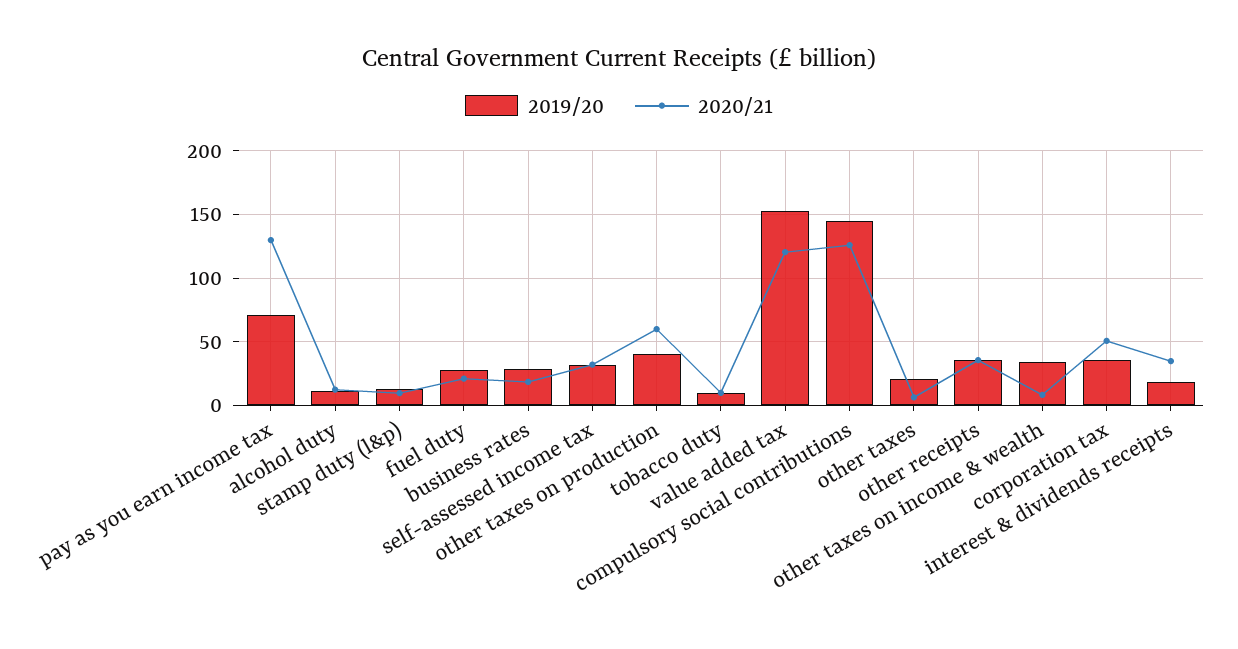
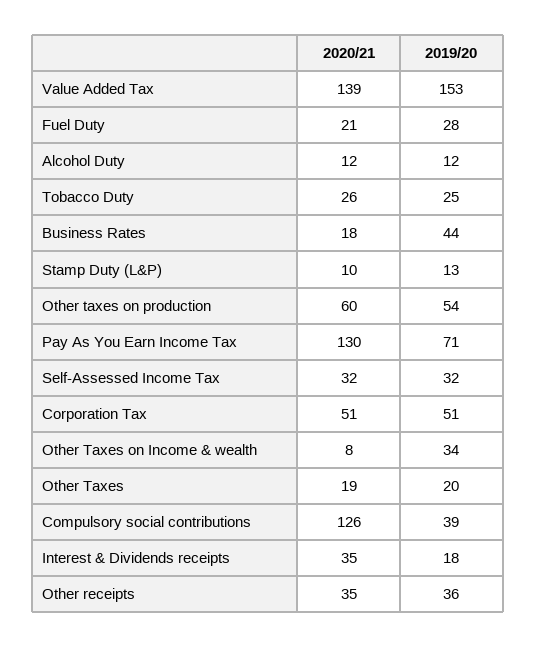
  {
    "2019/20": {
      "pay as you earn income tax": 71,
      "alcohol duty": 12,
      "stamp duty (l&p)": 13,
      "fuel duty": 28,
-     "business rates": 30,
+     "business rates": 44,
      "self-assessed income tax": 32,
-     "other taxes on production": 40,
+     "other taxes on production": 54,
-     "tobacco duty": 10,
+     "tobacco duty": 25,
      "value added tax": 153,
-     "compulsory social contributions": 145,
+     "compulsory social contributions": 39,
      "other taxes": 20,
      "other receipts": 36,
      "other taxes on income & wealth": 34,
-     "corporation tax": 35,
+     "corporation tax": 51,
      "interest & dividends receipts": 18
    },
    "2020/21": {
      "pay as you earn income tax": 130,
      "alcohol duty": 12,
      "stamp duty (l&p)": 10,
      "fuel duty": 21,
      "business rates": 18,
      "self-assessed income tax": 32,
      "other taxes on production": 60,
-     "tobacco duty": 10,
+     "tobacco duty": 26,
-     "value added tax": 120,
+     "value added tax": 139,
      "compulsory social contributions": 126,
-     "other taxes": 5,
+     "other taxes": 19,
      "other receipts": 35,
      "other taxes on income & wealth": 8,
      "corporation tax": 51,
      "interest & dividends receipts": 35
    }
  }

